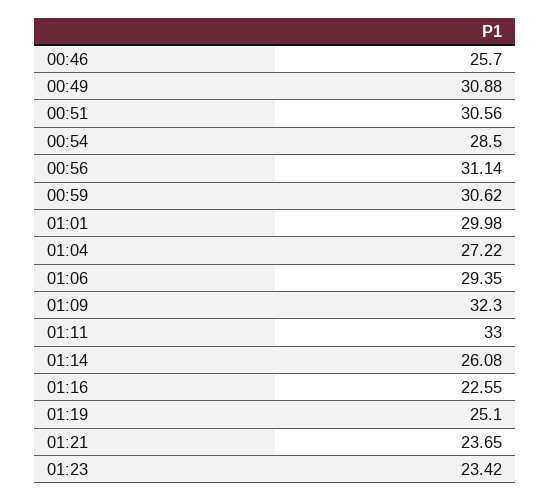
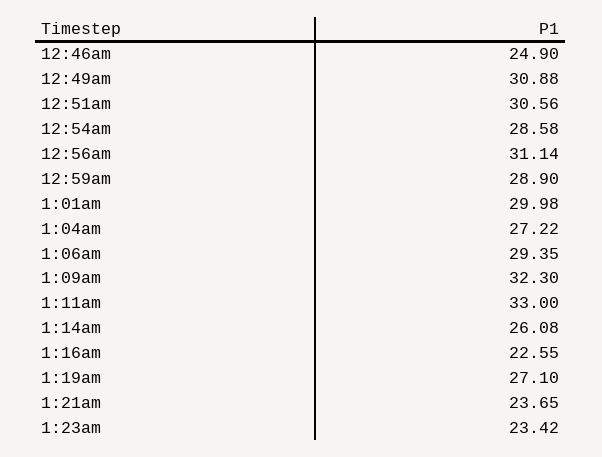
  {
-   "00:46": 25.7,
+   "00:46": 24.9,
    "00:49": 30.88,
    "00:51": 30.56,
-   "00:54": 28.5,
+   "00:54": 28.58,
    "00:56": 31.14,
-   "00:59": 30.62,
+   "00:59": 28.9,
    "01:01": 29.98,
    "01:04": 27.22,
    "01:06": 29.35,
    "01:09": 32.3,
    "01:11": 33,
    "01:14": 26.08,
    "01:16": 22.55,
-   "01:19": 25.1,
+   "01:19": 27.1,
    "01:21": 23.65,
    "01:23": 23.42
  }

